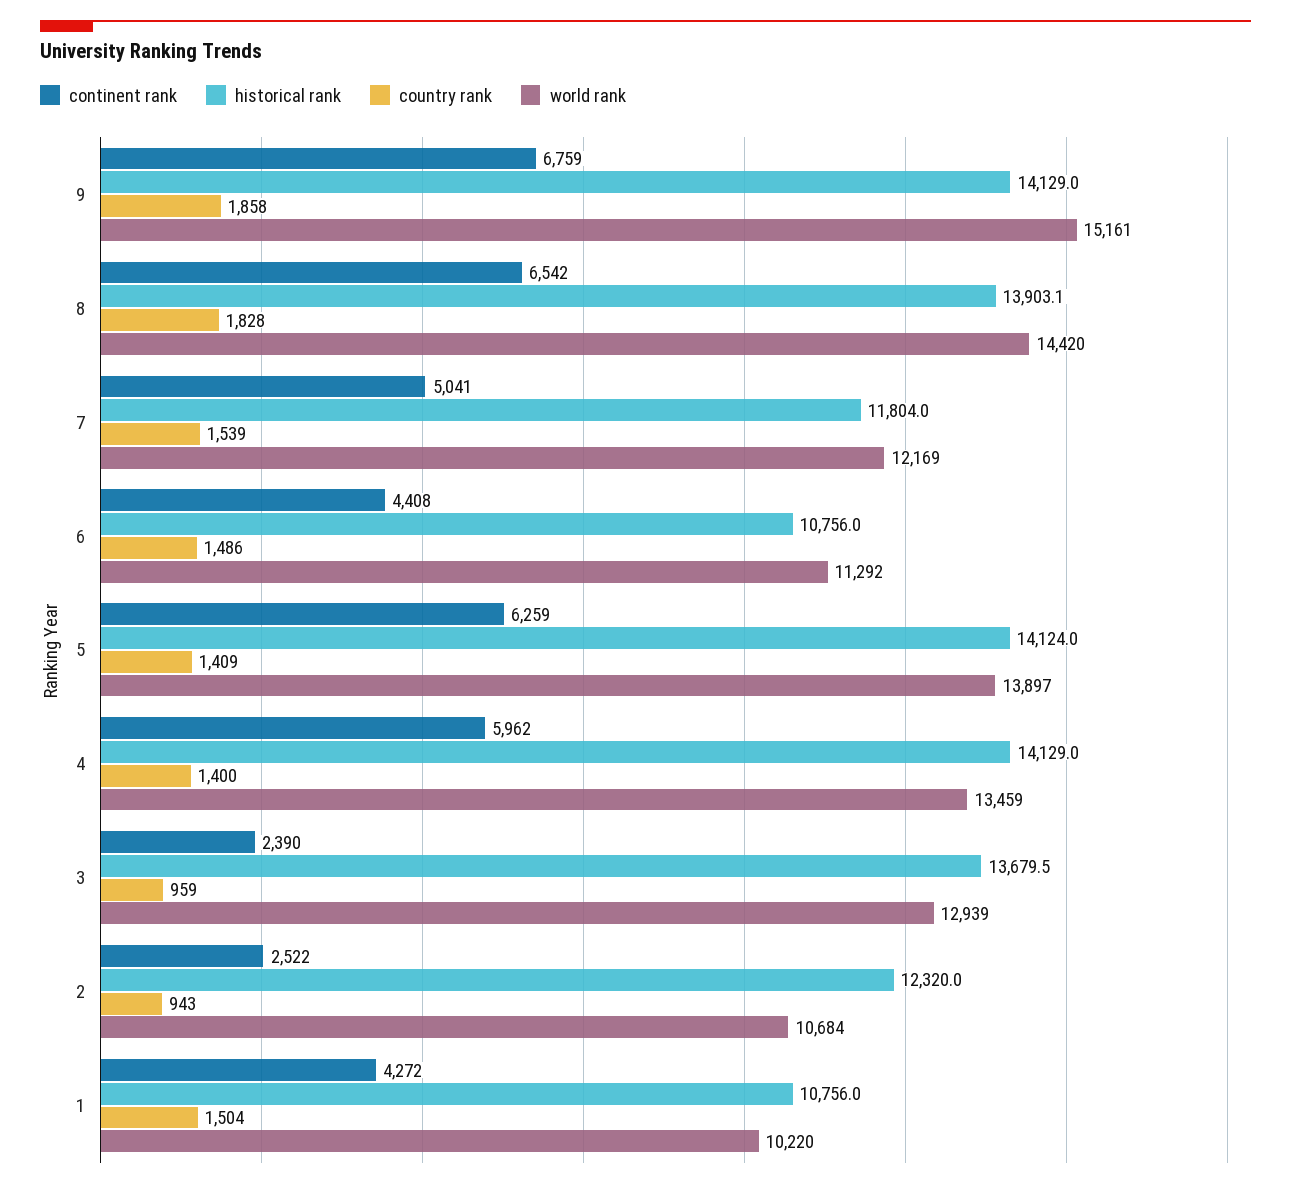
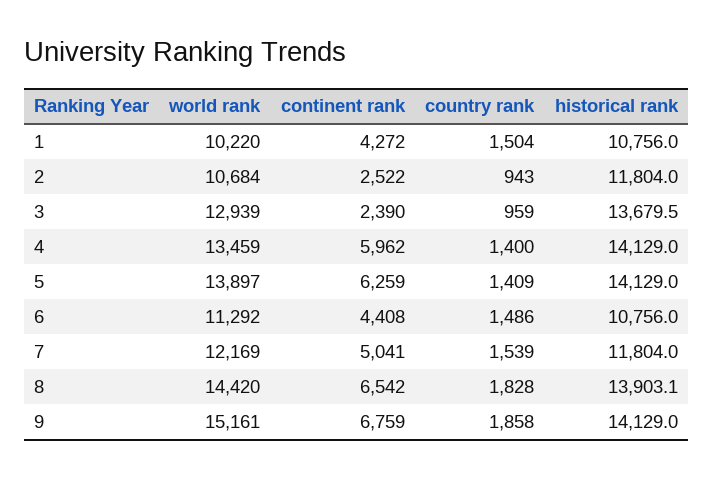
  {
    "continent rank": {
      "9": 6759,
      "8": 6542,
      "7": 5041,
      "6": 4408,
      "5": 6259,
      "4": 5962,
      "3": 2390,
      "2": 2522,
      "1": 4272
    },
    "historical rank": {
      "9": 14129,
      "8": 13903.1,
      "7": 11804,
      "6": 10756,
-     "5": 14124,
+     "5": 14129,
      "4": 14129,
      "3": 13679.5,
-     "2": 12320,
+     "2": 11804,
      "1": 10756
    },
    "country rank": {
      "9": 1858,
      "8": 1828,
      "7": 1539,
      "6": 1486,
      "5": 1409,
      "4": 1400,
      "3": 959,
      "2": 943,
      "1": 1504
    },
    "world rank": {
      "9": 15161,
      "8": 14420,
      "7": 12169,
      "6": 11292,
      "5": 13897,
      "4": 13459,
      "3": 12939,
      "2": 10684,
      "1": 10220
    }
  }

